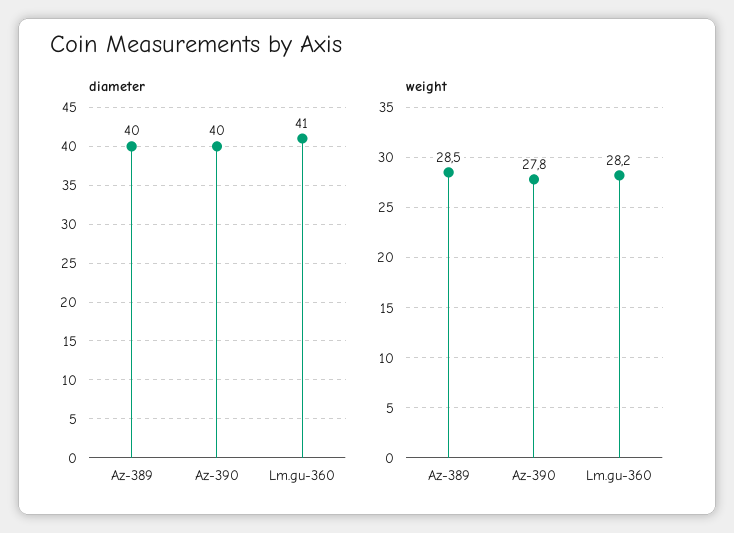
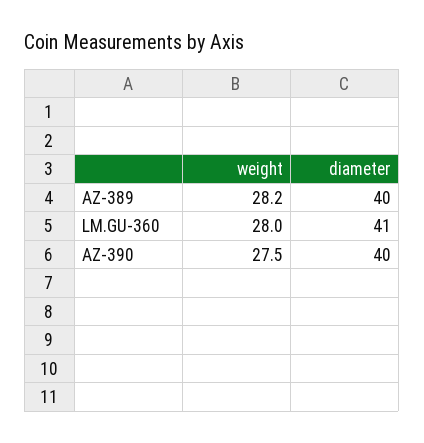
  {
    "diameter": {
      "Az-389": 40,
      "Az-390": 40,
      "Lm.gu-360": 41
    },
    "weight": {
-     "Az-389": 28.5,
+     "Az-389": 28.2,
-     "Az-390": 27.8,
+     "Az-390": 27.5,
-     "Lm.gu-360": 28.2
+     "Lm.gu-360": 28
    }
  }

